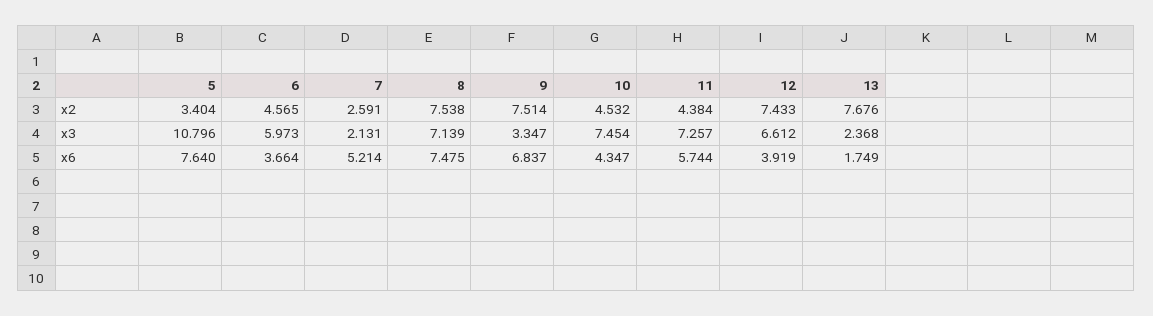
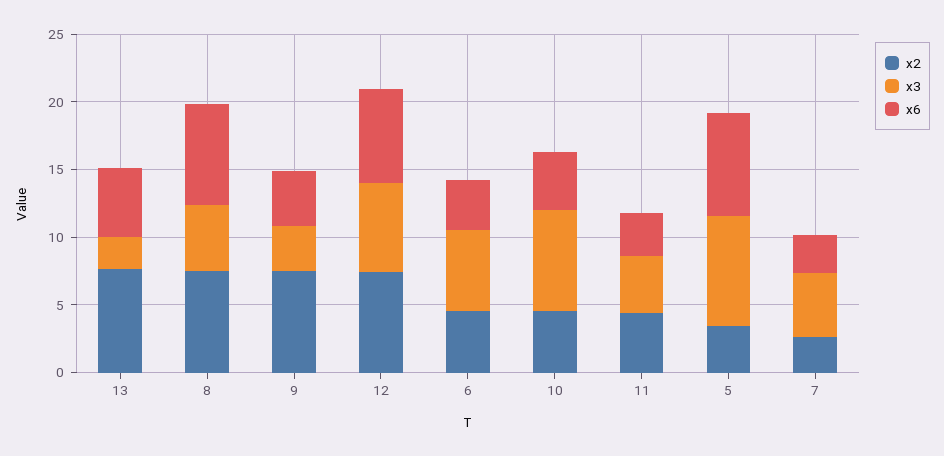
  {
    "x2": {
      "5": 3.404,
      "6": 4.565,
      "7": 2.591,
      "8": 7.538,
      "9": 7.514,
      "10": 4.532,
      "11": 4.384,
      "12": 7.433,
      "13": 7.676
    },
    "x3": {
-     "5": 10.796,
+     "5": 8,
      "6": 5.973,
-     "7": 2.131,
+     "7": 5,
-     "8": 7.139,
+     "8": 5,
      "9": 3.347,
      "10": 7.454,
-     "11": 7.257,
+     "11": 4,
      "12": 6.612,
      "13": 2.368
    },
    "x6": {
      "5": 7.64,
      "6": 3.664,
-     "7": 5.214,
+     "7": 3,
      "8": 7.475,
-     "9": 6.837,
+     "9": 4,
      "10": 4.347,
-     "11": 5.744,
+     "11": 3,
-     "12": 3.919,
+     "12": 7,
-     "13": 1.749
+     "13": 5
    }
  }

